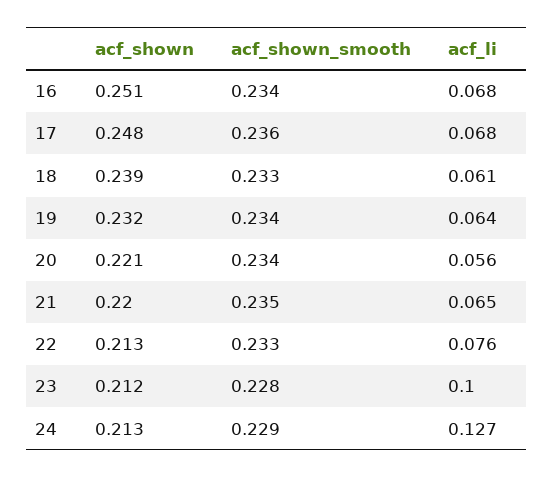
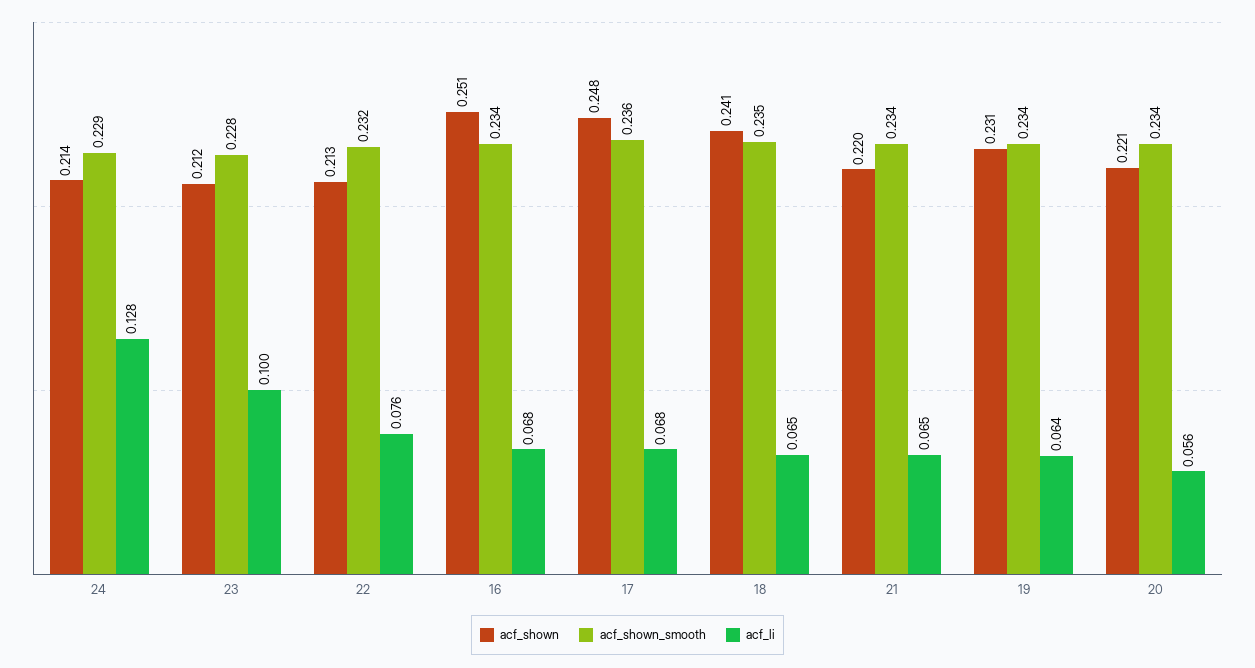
  {
    "acf_shown": {
      "16": 0.251,
      "17": 0.248,
-     "18": 0.239,
+     "18": 0.241,
-     "19": 0.232,
+     "19": 0.231,
      "20": 0.221,
      "21": 0.22,
      "22": 0.213,
      "23": 0.212,
-     "24": 0.213
+     "24": 0.214
    },
    "acf_shown_smooth": {
      "16": 0.234,
      "17": 0.236,
-     "18": 0.233,
+     "18": 0.235,
      "19": 0.234,
      "20": 0.234,
-     "21": 0.235,
+     "21": 0.234,
-     "22": 0.233,
+     "22": 0.232,
      "23": 0.228,
      "24": 0.229
    },
    "acf_li": {
      "16": 0.068,
      "17": 0.068,
-     "18": 0.061,
+     "18": 0.065,
      "19": 0.064,
      "20": 0.056,
      "21": 0.065,
      "22": 0.076,
      "23": 0.1,
-     "24": 0.127
+     "24": 0.128
    }
  }

